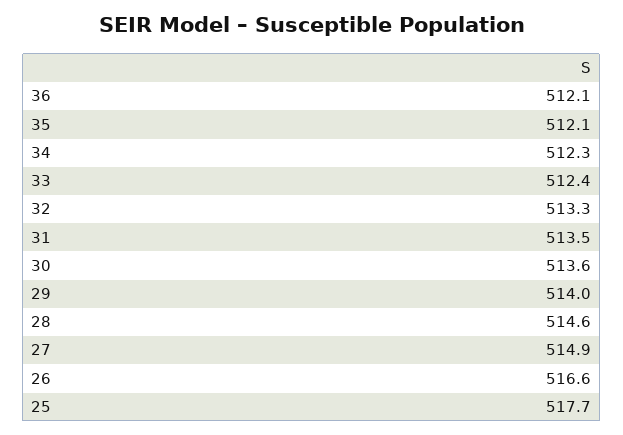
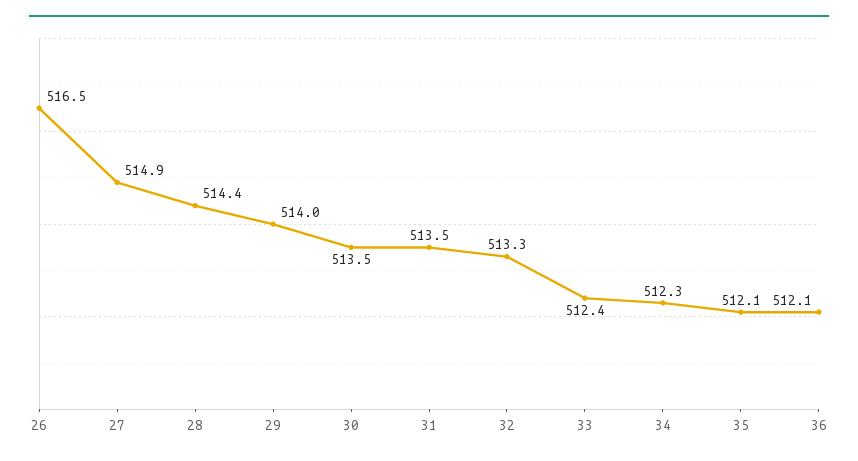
  {
    "36": 512.1,
    "35": 512.1,
    "34": 512.3,
    "33": 512.4,
    "32": 513.3,
    "31": 513.5,
-   "30": 513.6,
+   "30": 513.5,
    "29": 514,
-   "28": 514.6,
+   "28": 514.4,
    "27": 514.9,
-   "26": 516.6,
+   "26": 516.5
-   "25": 517.7
  }

